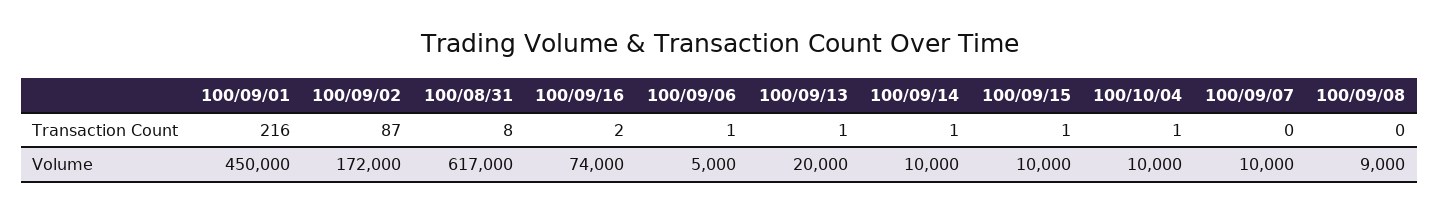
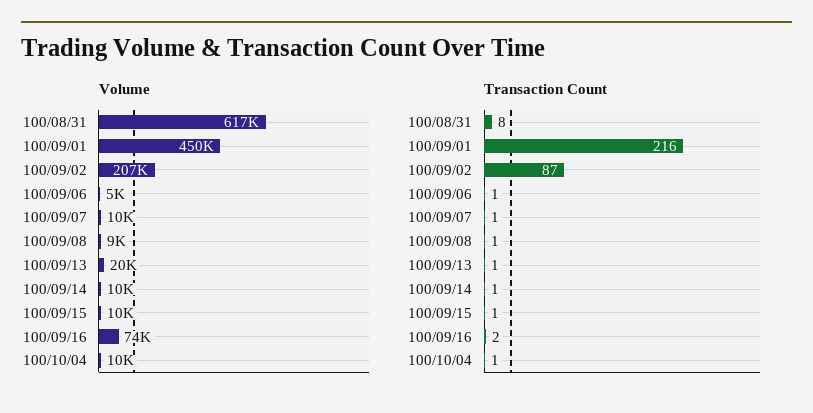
  {
    "Transaction Count": {
      "100/09/01": 216,
      "100/09/02": 87,
      "100/08/31": 8,
      "100/09/16": 2,
      "100/09/06": 1,
      "100/09/13": 1,
      "100/09/14": 1,
      "100/09/15": 1,
      "100/10/04": 1,
-     "100/09/07": 0,
+     "100/09/07": 1,
-     "100/09/08": 0
+     "100/09/08": 1
    },
    "Volume": {
      "100/09/01": 450000,
-     "100/09/02": 172000,
+     "100/09/02": 207000,
      "100/08/31": 617000,
      "100/09/16": 74000,
      "100/09/06": 5000,
      "100/09/13": 20000,
      "100/09/14": 10000,
      "100/09/15": 10000,
      "100/10/04": 10000,
      "100/09/07": 10000,
      "100/09/08": 9000
    }
  }

